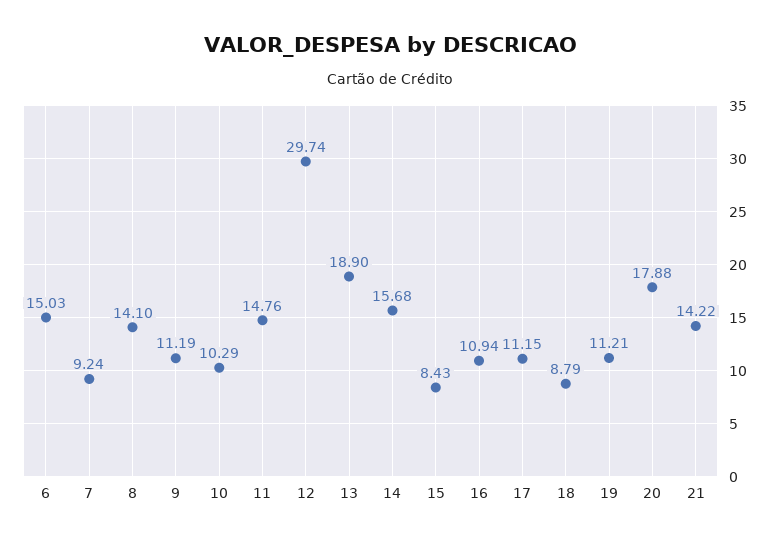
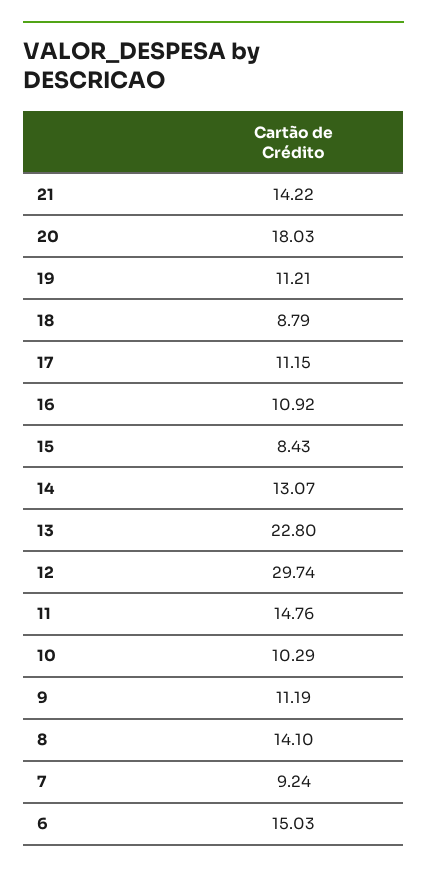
  {
    "6": 15.03,
    "7": 9.24,
    "8": 14.1,
    "9": 11.19,
    "10": 10.29,
    "11": 14.76,
    "12": 29.74,
-   "13": 18.9,
+   "13": 22.8,
-   "14": 15.68,
+   "14": 13.07,
    "15": 8.43,
-   "16": 10.94,
+   "16": 10.92,
    "17": 11.15,
    "18": 8.79,
    "19": 11.21,
-   "20": 17.88,
+   "20": 18.03,
    "21": 14.22
  }

